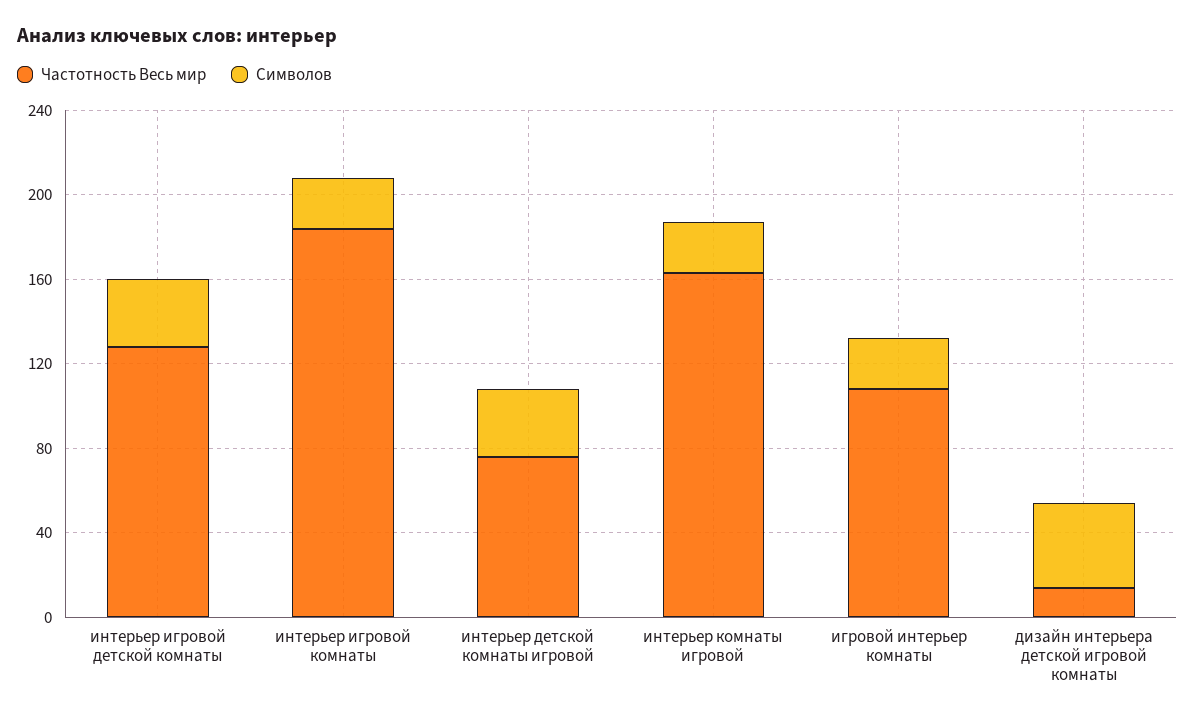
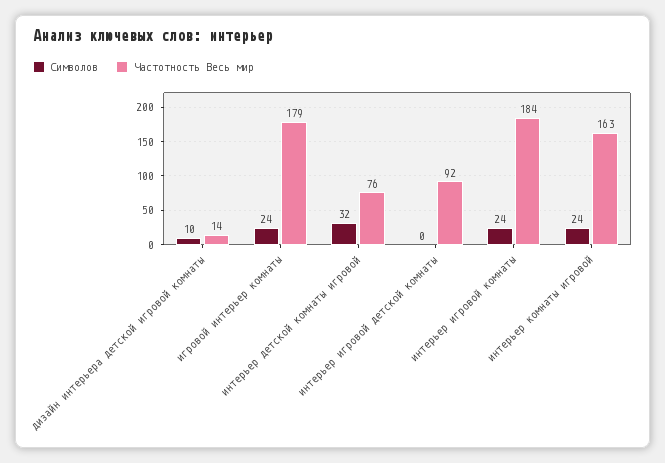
  {
    "Частотность Весь мир": {
-     "интерьер игровой детской комнаты": 130,
+     "интерьер игровой детской комнаты": 92,
      "интерьер игровой комнаты": 184,
      "интерьер детской комнаты игровой": 76,
      "интерьер комнаты игровой": 163,
-     "игровой интерьер комнаты": 110,
+     "игровой интерьер комнаты": 179,
      "дизайн интерьера детской игровой комнаты": 14
    },
    "Символов": {
-     "интерьер игровой детской комнаты": 30,
+     "интерьер игровой детской комнаты": 0,
      "интерьер игровой комнаты": 24,
      "интерьер детской комнаты игровой": 32,
      "интерьер комнаты игровой": 24,
      "игровой интерьер комнаты": 24,
-     "дизайн интерьера детской игровой комнаты": 40
+     "дизайн интерьера детской игровой комнаты": 10
    }
  }

